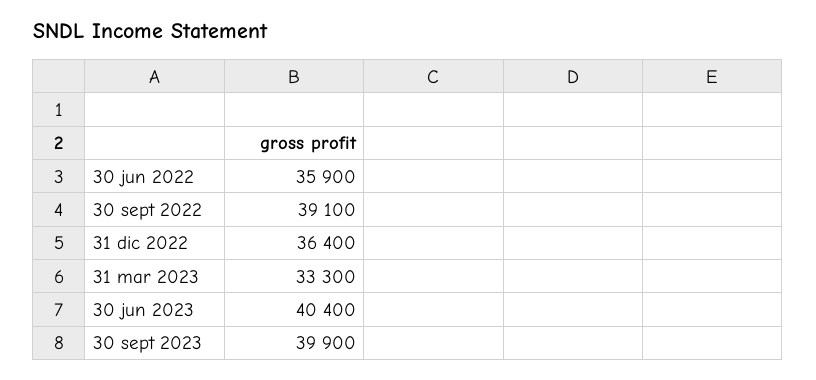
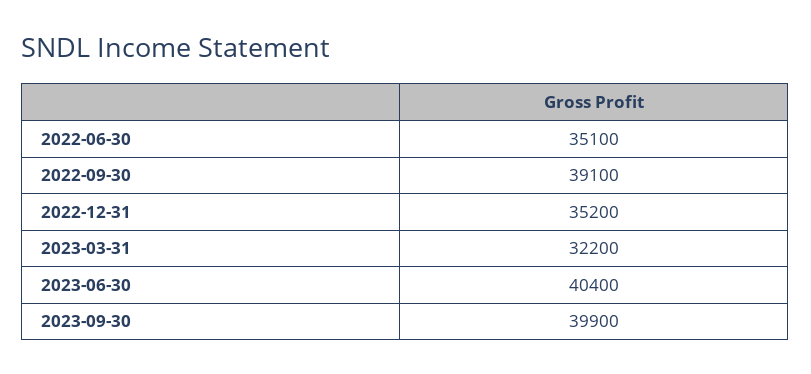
  {
-   "30 jun 2022": 35900,
+   "30 jun 2022": 35100,
    "30 sept 2022": 39100,
-   "31 dic 2022": 36400,
+   "31 dic 2022": 35200,
-   "31 mar 2023": 33300,
+   "31 mar 2023": 32200,
    "30 jun 2023": 40400,
    "30 sept 2023": 39900
  }

